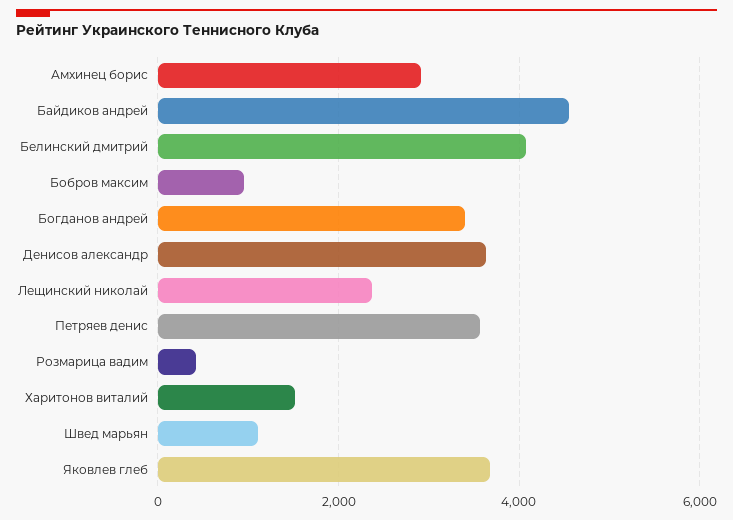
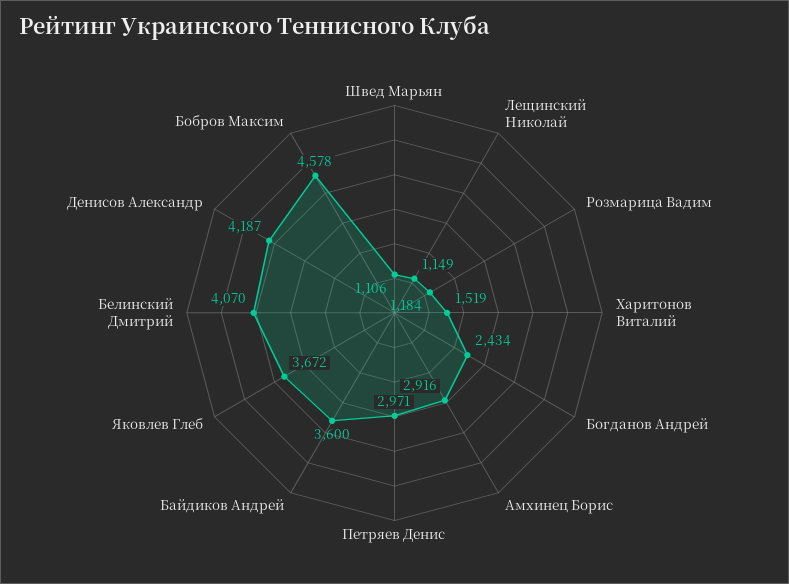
  {
    "Амхинец борис": 2916,
-   "Байдиков андрей": 4600,
+   "Байдиков андрей": 3600,
    "Белинский дмитрий": 4070,
-   "Бобров максим": 1000,
+   "Бобров максим": 4578,
-   "Богданов андрей": 3400,
+   "Богданов андрей": 2434,
-   "Денисов александр": 3600,
+   "Денисов александр": 4187,
-   "Лещинский николай": 2400,
+   "Лещинский николай": 1149,
-   "Петряев денис": 3600,
+   "Петряев денис": 2971,
-   "Розмарица вадим": 400,
+   "Розмарица вадим": 1184,
    "Харитонов виталий": 1519,
    "Швед марьян": 1106,
    "Яковлев глеб": 3672
  }

